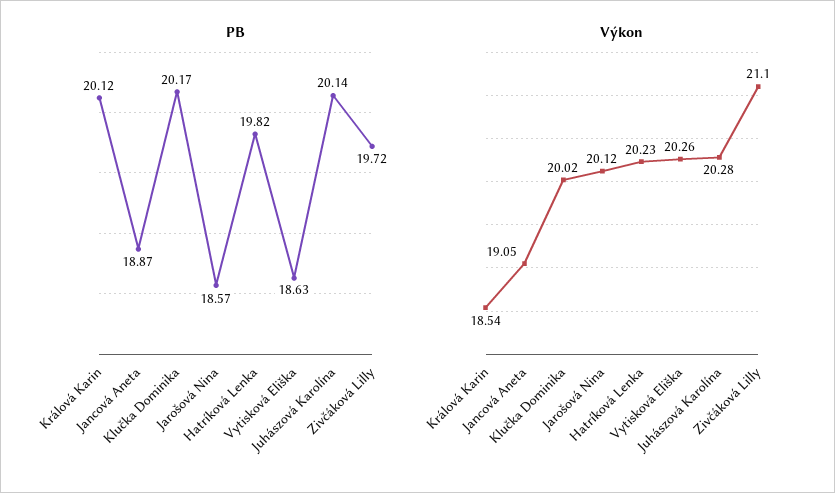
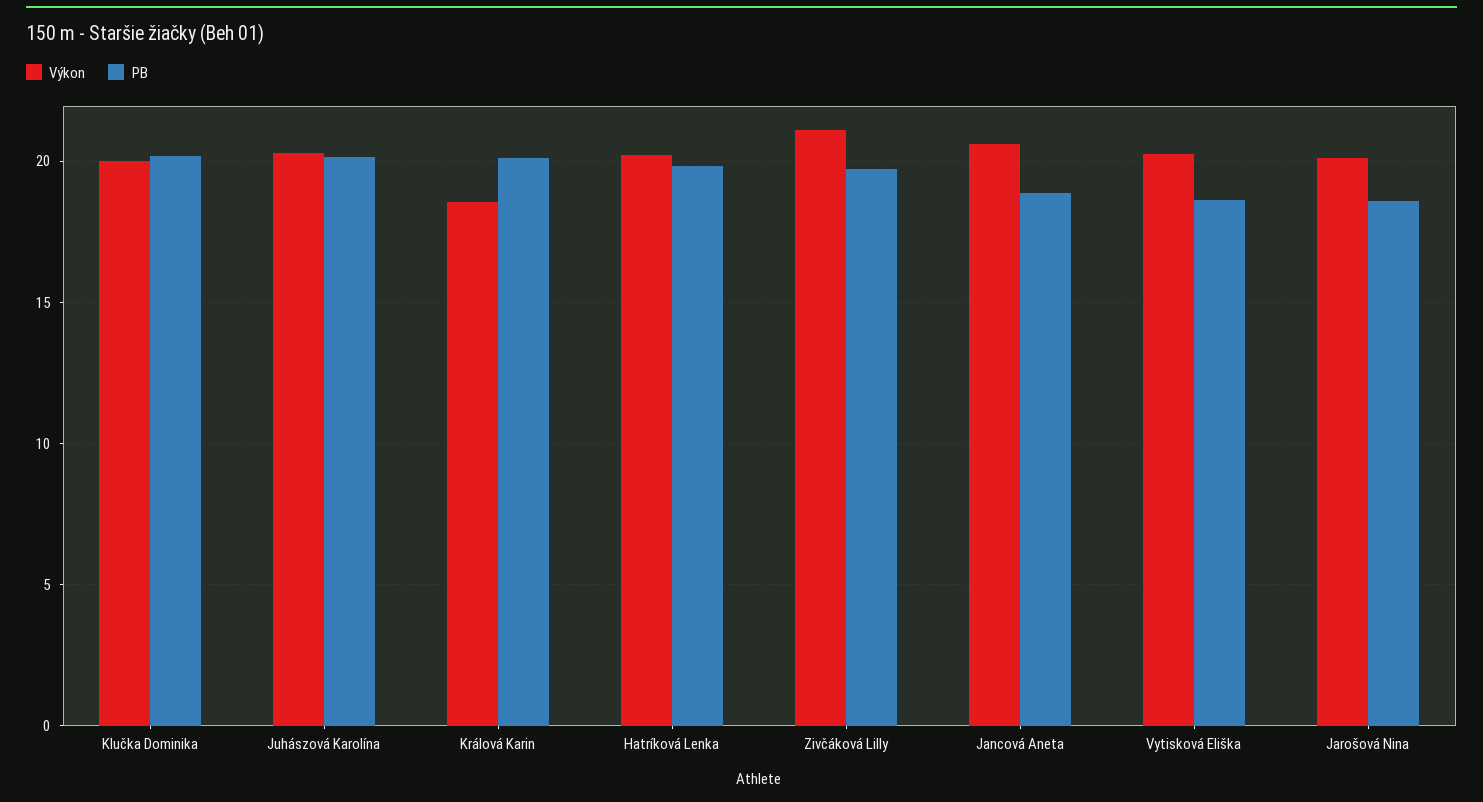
  {
    "PB": {
      "Králová Karin": 20.12,
      "Jancová Aneta": 18.87,
      "Klučka Dominika": 20.17,
      "Jarošová Nina": 18.57,
      "Hatríková Lenka": 19.82,
      "Vytisková Eliška": 18.63,
      "Juhászová Karolína": 20.14,
      "Zivčáková Lilly": 19.72
    },
    "Výkon": {
      "Králová Karin": 18.54,
-     "Jancová Aneta": 19.05,
+     "Jancová Aneta": 20.5,
      "Klučka Dominika": 20.02,
      "Jarošová Nina": 20.12,
      "Hatríková Lenka": 20.23,
      "Vytisková Eliška": 20.26,
      "Juhászová Karolína": 20.28,
      "Zivčáková Lilly": 21.1
    }
  }

